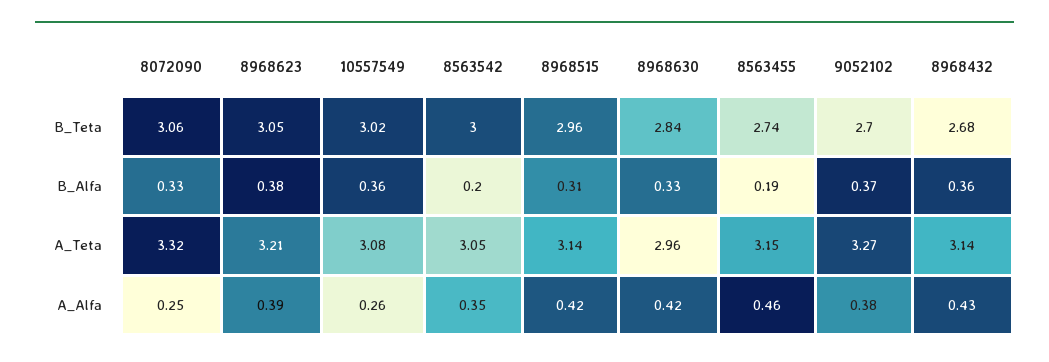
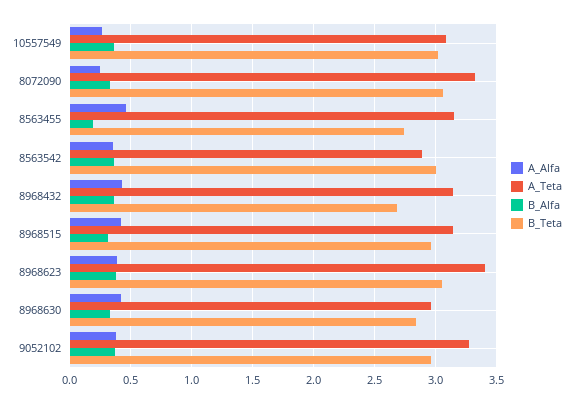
  {
    "B_Teta": {
      "8072090": 3.06,
      "8968623": 3.05,
      "10557549": 3.02,
      "8563542": 3,
      "8968515": 2.96,
      "8968630": 2.84,
      "8563455": 2.74,
-     "9052102": 2.7,
+     "9052102": 2.95,
      "8968432": 2.68
    },
    "B_Alfa": {
      "8072090": 0.33,
      "8968623": 0.38,
      "10557549": 0.36,
-     "8563542": 0.2,
+     "8563542": 0.35,
      "8968515": 0.31,
      "8968630": 0.33,
      "8563455": 0.19,
      "9052102": 0.37,
      "8968432": 0.36
    },
    "A_Teta": {
      "8072090": 3.32,
-     "8968623": 3.21,
+     "8968623": 3.4,
      "10557549": 3.08,
-     "8563542": 3.05,
+     "8563542": 2.9,
      "8968515": 3.14,
      "8968630": 2.96,
      "8563455": 3.15,
      "9052102": 3.27,
      "8968432": 3.14
    },
    "A_Alfa": {
      "8072090": 0.25,
      "8968623": 0.39,
      "10557549": 0.26,
      "8563542": 0.35,
      "8968515": 0.42,
      "8968630": 0.42,
      "8563455": 0.46,
      "9052102": 0.38,
      "8968432": 0.43
    }
  }

